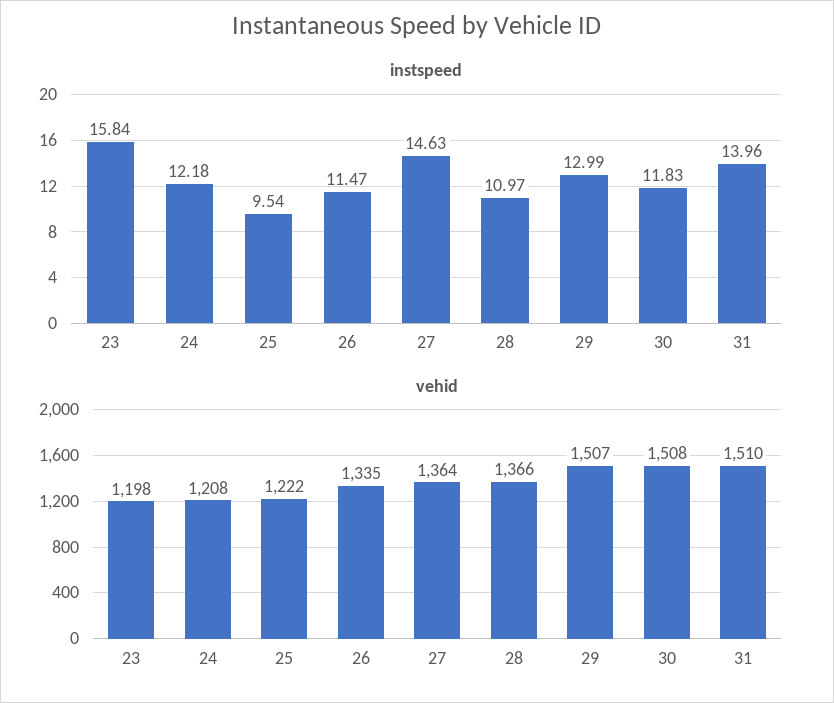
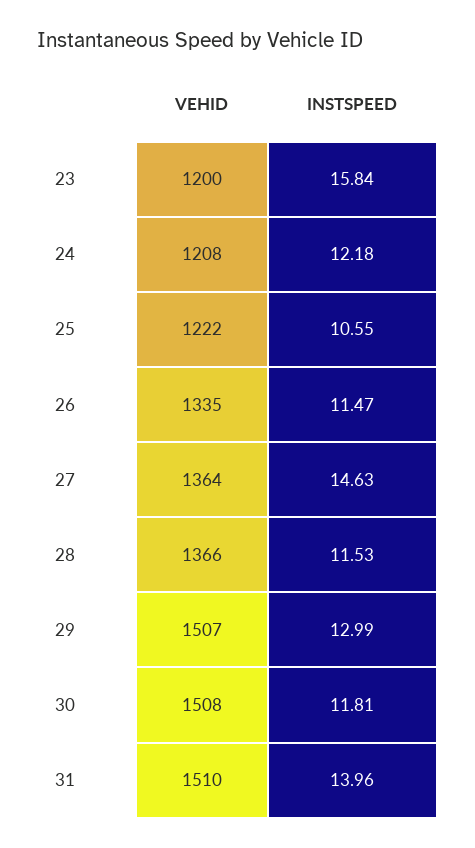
  {
    "instspeed": {
      "23": 15.84,
      "24": 12.18,
-     "25": 9.54,
+     "25": 10.55,
      "26": 11.47,
      "27": 14.63,
-     "28": 10.97,
+     "28": 11.53,
      "29": 12.99,
-     "30": 11.83,
+     "30": 11.81,
      "31": 13.96
    },
    "vehid": {
-     "23": 1198,
+     "23": 1200,
      "24": 1208,
      "25": 1222,
      "26": 1335,
      "27": 1364,
      "28": 1366,
      "29": 1507,
      "30": 1508,
      "31": 1510
    }
  }

